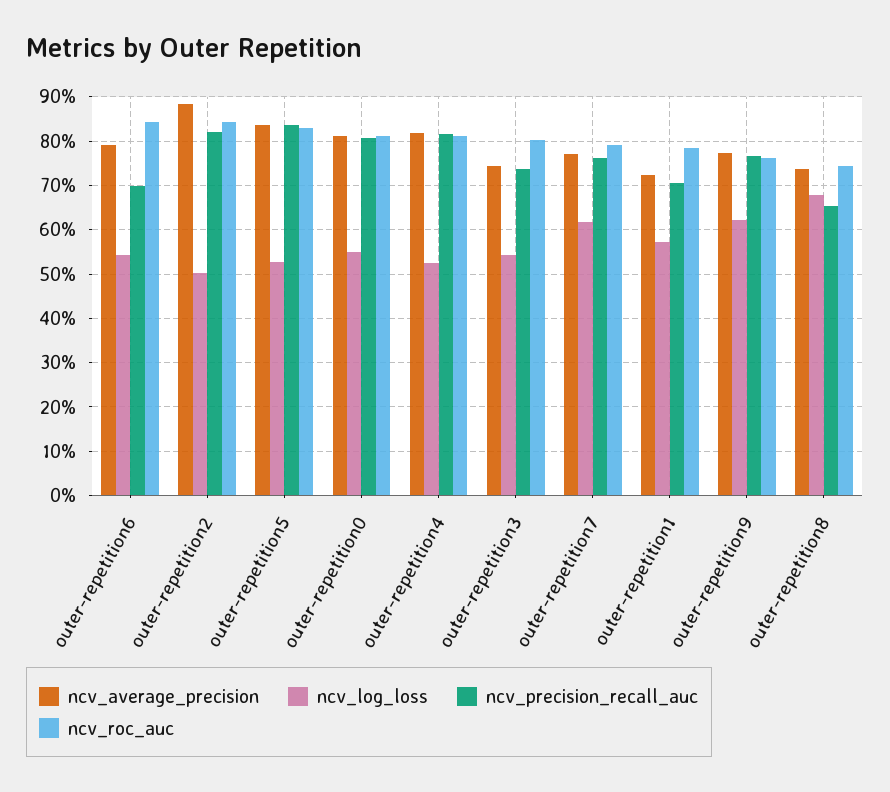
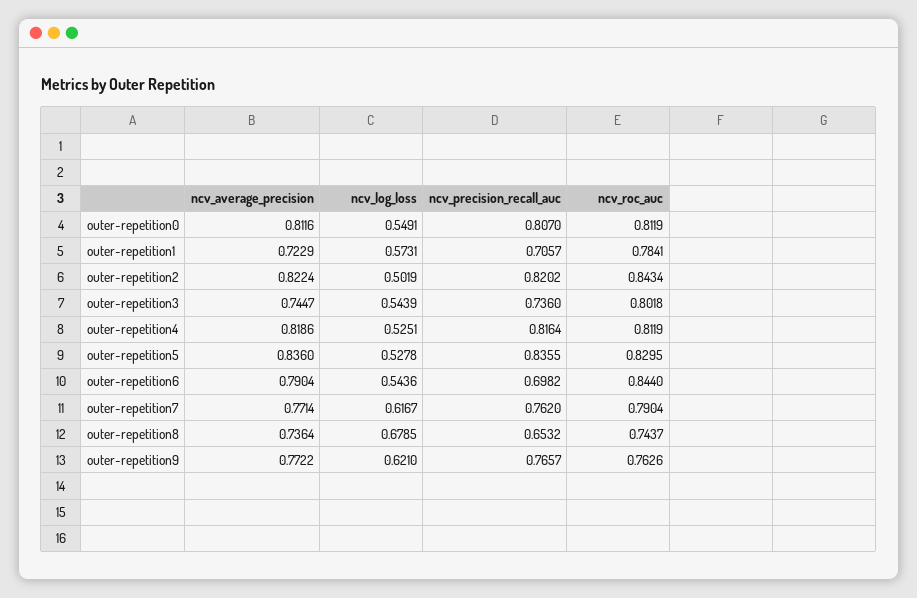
  {
    "ncv_average_precision": {
      "outer-repetition6": 0.7904,
-     "outer-repetition2": 0.88,
+     "outer-repetition2": 0.8224,
      "outer-repetition5": 0.836,
      "outer-repetition0": 0.8116,
      "outer-repetition4": 0.8186,
      "outer-repetition3": 0.7447,
      "outer-repetition7": 0.7714,
      "outer-repetition1": 0.7229,
      "outer-repetition9": 0.7722,
      "outer-repetition8": 0.7364
    },
    "ncv_log_loss": {
      "outer-repetition6": 0.5436,
      "outer-repetition2": 0.5019,
      "outer-repetition5": 0.5278,
      "outer-repetition0": 0.5491,
      "outer-repetition4": 0.5251,
      "outer-repetition3": 0.5439,
      "outer-repetition7": 0.6167,
      "outer-repetition1": 0.5731,
      "outer-repetition9": 0.621,
      "outer-repetition8": 0.6785
    },
    "ncv_precision_recall_auc": {
      "outer-repetition6": 0.6982,
      "outer-repetition2": 0.8202,
      "outer-repetition5": 0.8355,
      "outer-repetition0": 0.807,
      "outer-repetition4": 0.8164,
      "outer-repetition3": 0.736,
      "outer-repetition7": 0.762,
      "outer-repetition1": 0.7057,
      "outer-repetition9": 0.7657,
      "outer-repetition8": 0.6532
    },
    "ncv_roc_auc": {
      "outer-repetition6": 0.844,
      "outer-repetition2": 0.8434,
      "outer-repetition5": 0.8295,
      "outer-repetition0": 0.8119,
      "outer-repetition4": 0.8119,
      "outer-repetition3": 0.8018,
      "outer-repetition7": 0.7904,
      "outer-repetition1": 0.7841,
      "outer-repetition9": 0.7626,
      "outer-repetition8": 0.7437
    }
  }

